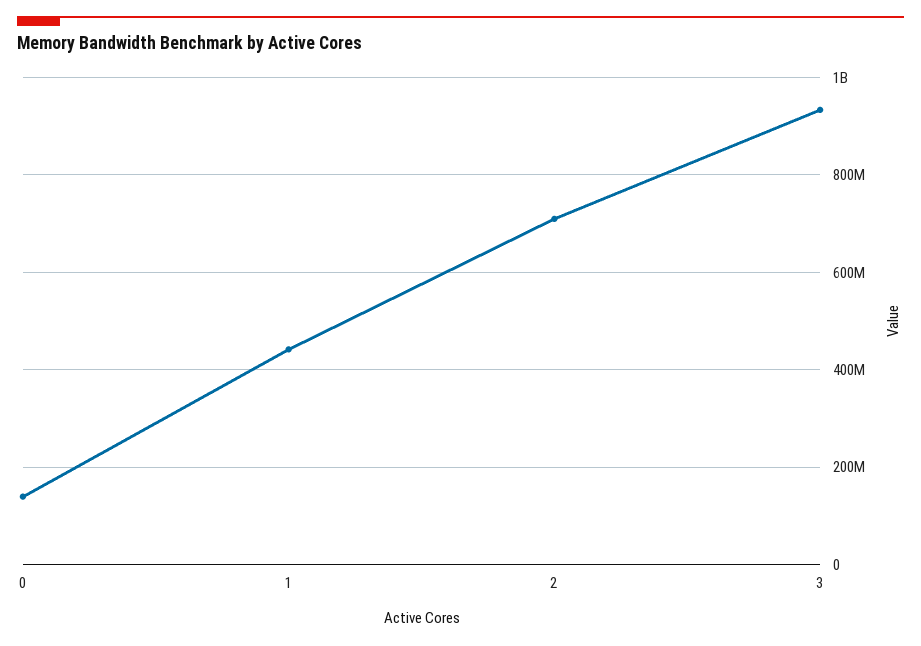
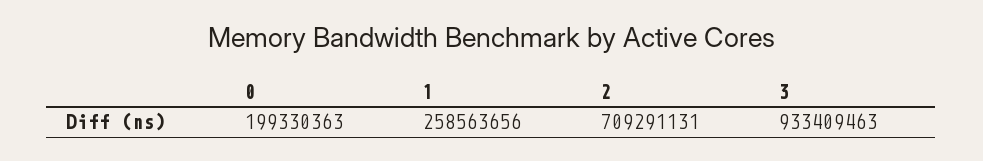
  {
-   "0": 140000000,
+   "0": 199330363,
-   "1": 440000000,
+   "1": 258563656,
    "2": 709291131,
    "3": 933409463
  }

